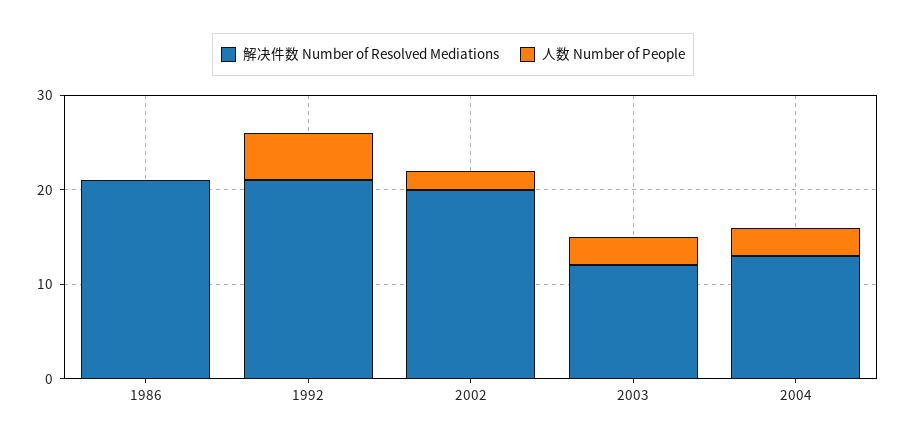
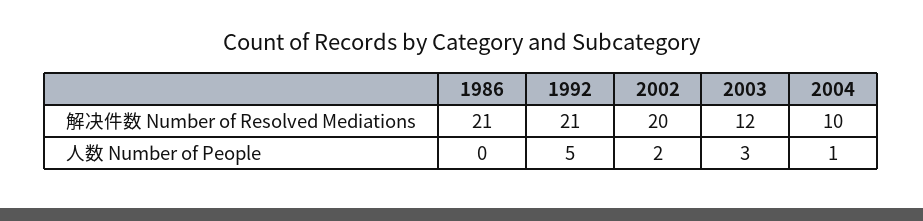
  {
    "解决件数 Number of Resolved Mediations": {
      "1986": 21,
      "1992": 21,
      "2002": 20,
      "2003": 12,
-     "2004": 13
+     "2004": 10
    },
    "人数 Number of People": {
      "1986": 0,
      "1992": 5,
      "2002": 2,
      "2003": 3,
-     "2004": 3
+     "2004": 1
    }
  }

